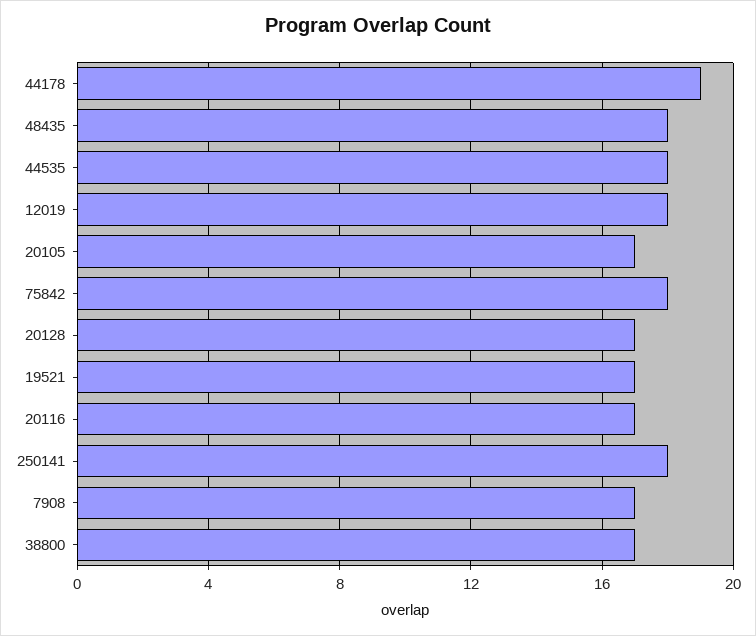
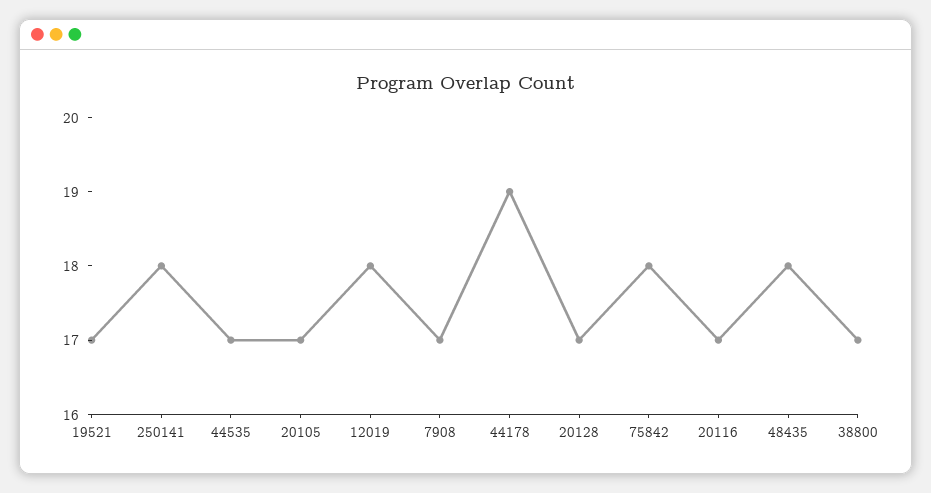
  {
    "44178": 19,
    "48435": 18,
-   "44535": 18,
+   "44535": 17,
    "12019": 18,
    "20105": 17,
    "75842": 18,
    "20128": 17,
    "19521": 17,
    "20116": 17,
    "250141": 18,
    "7908": 17,
    "38800": 17
  }

